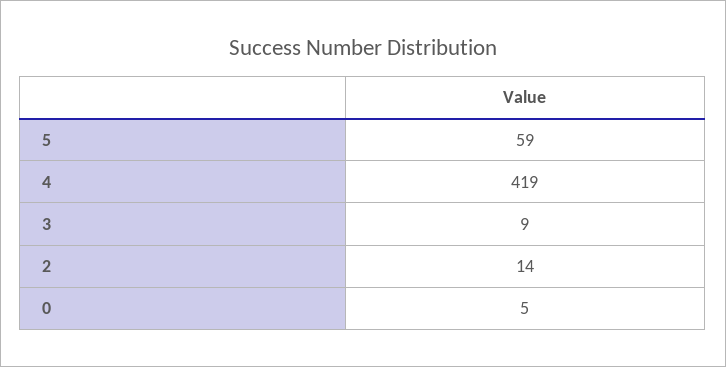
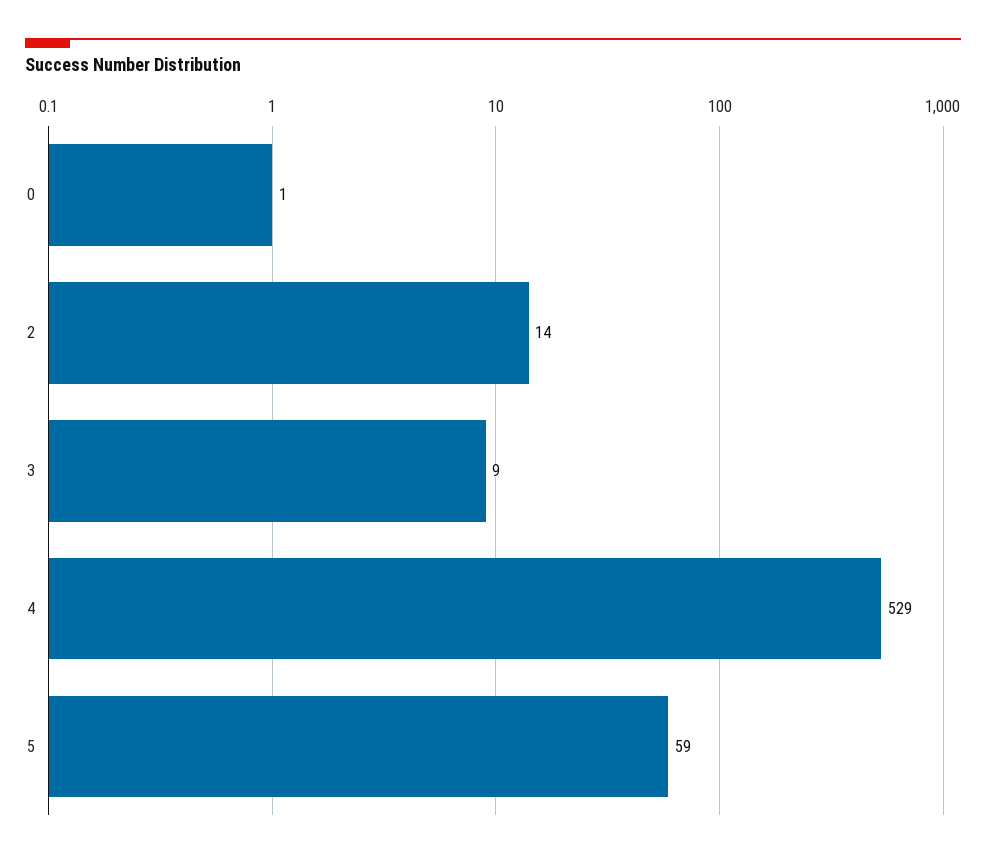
  {
    "5": 59,
-   "4": 419,
+   "4": 529,
    "3": 9,
    "2": 14,
-   "0": 5
+   "0": 1
  }

